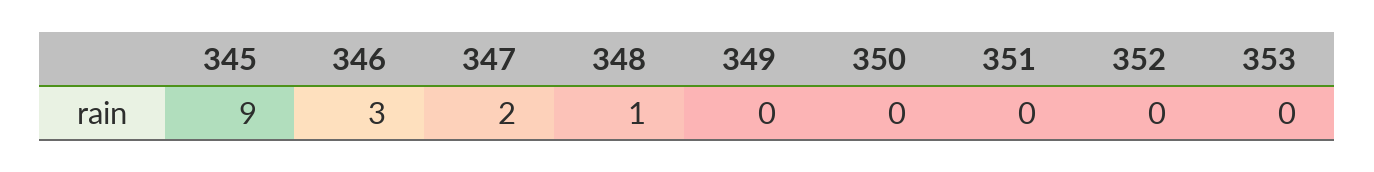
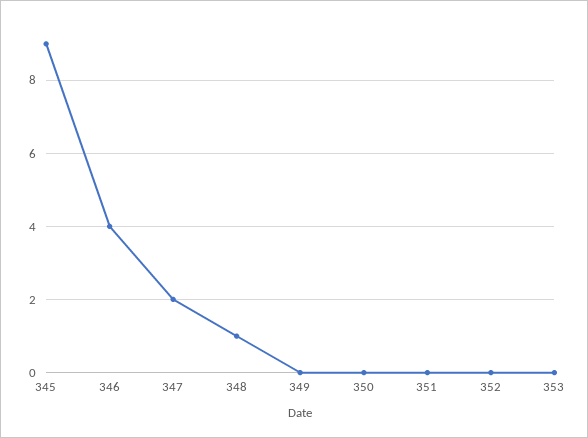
  {
    "345": 9,
-   "346": 3,
+   "346": 4,
    "347": 2,
    "348": 1,
    "349": 0,
    "350": 0,
    "351": 0,
    "352": 0,
    "353": 0
  }

